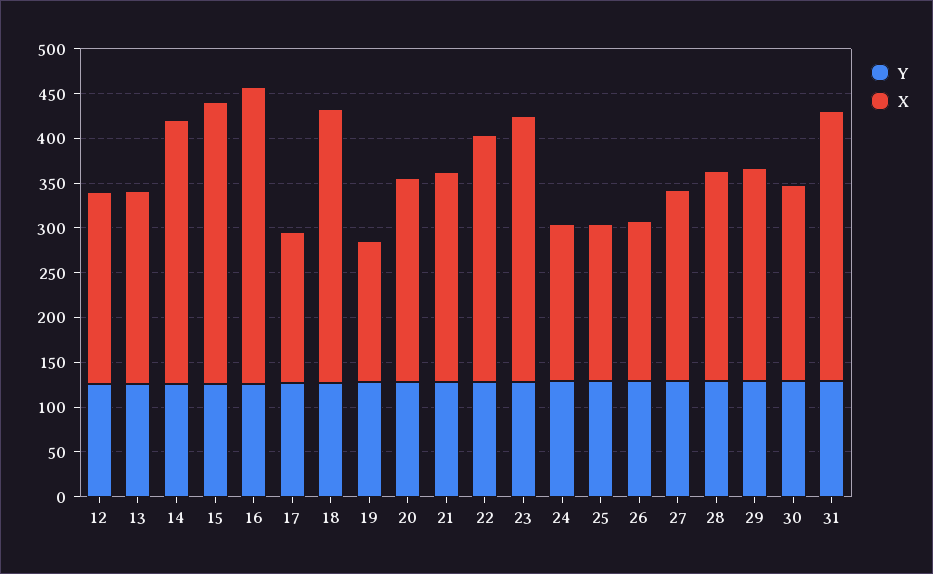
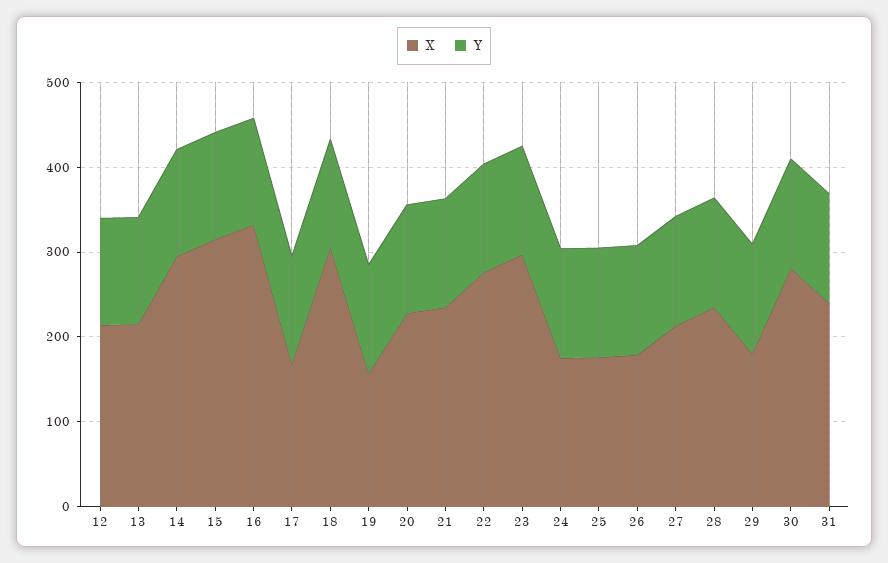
  {
    "Y": {
      "12": 130,
      "13": 130,
      "14": 130,
      "15": 130,
      "16": 130,
      "17": 130,
      "18": 130,
      "19": 130,
      "20": 130,
      "21": 130,
      "22": 130,
      "23": 130,
      "24": 130,
      "25": 130,
      "26": 130,
      "27": 130,
      "28": 130,
      "29": 130,
      "30": 130,
      "31": 130
    },
    "X": {
      "12": 210,
      "13": 220,
      "14": 300,
      "15": 320,
      "16": 330,
      "17": 170,
      "18": 310,
      "19": 160,
      "20": 230,
      "21": 240,
      "22": 280,
      "23": 300,
      "24": 180,
      "25": 180,
      "26": 180,
      "27": 210,
      "28": 240,
-     "29": 240,
+     "29": 180,
-     "30": 220,
+     "30": 280,
-     "31": 300
+     "31": 240
    }
  }

